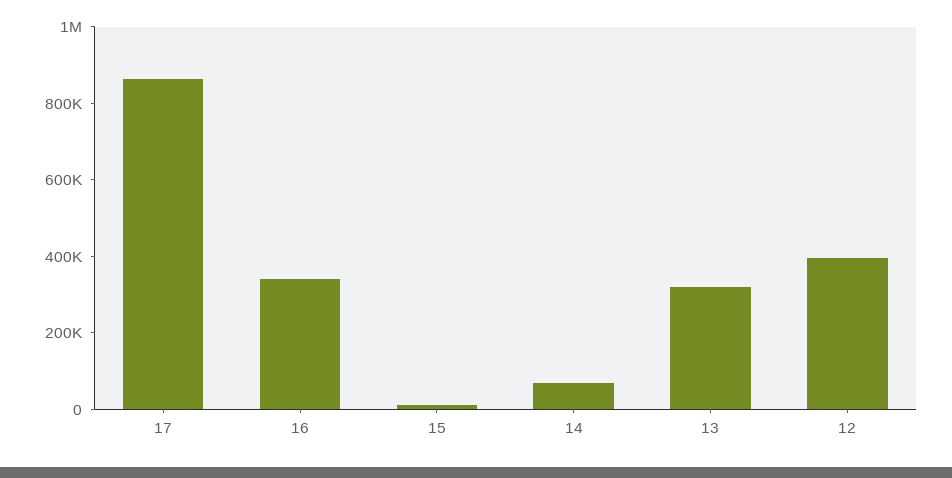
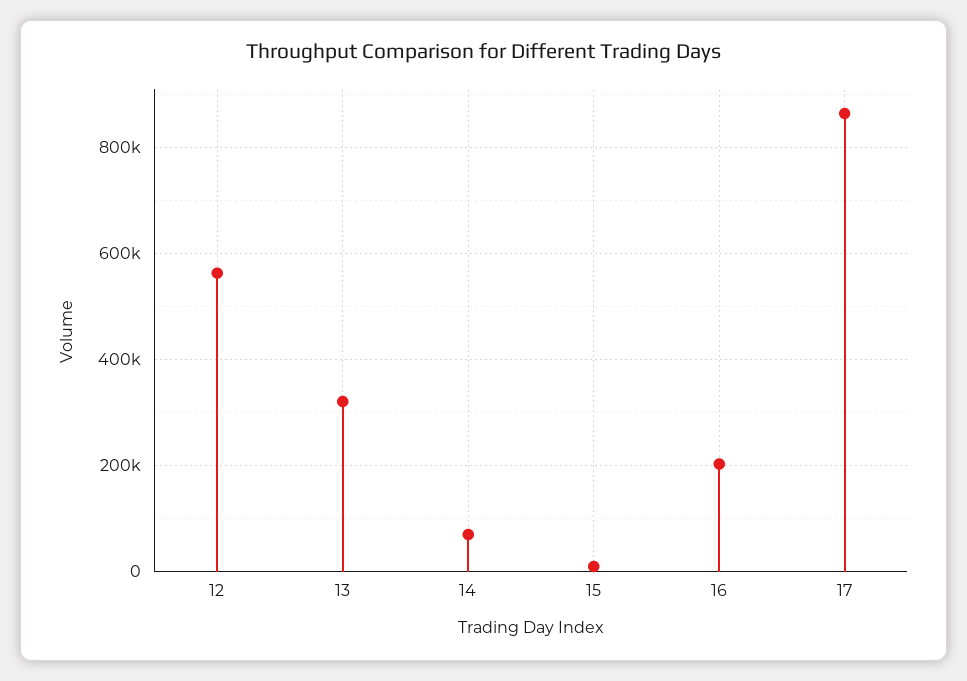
  {
    "17": 860000,
-   "16": 350000,
+   "16": 200000,
    "15": 20000,
    "14": 80000,
    "13": 320000,
-   "12": 400000
+   "12": 560000
  }

